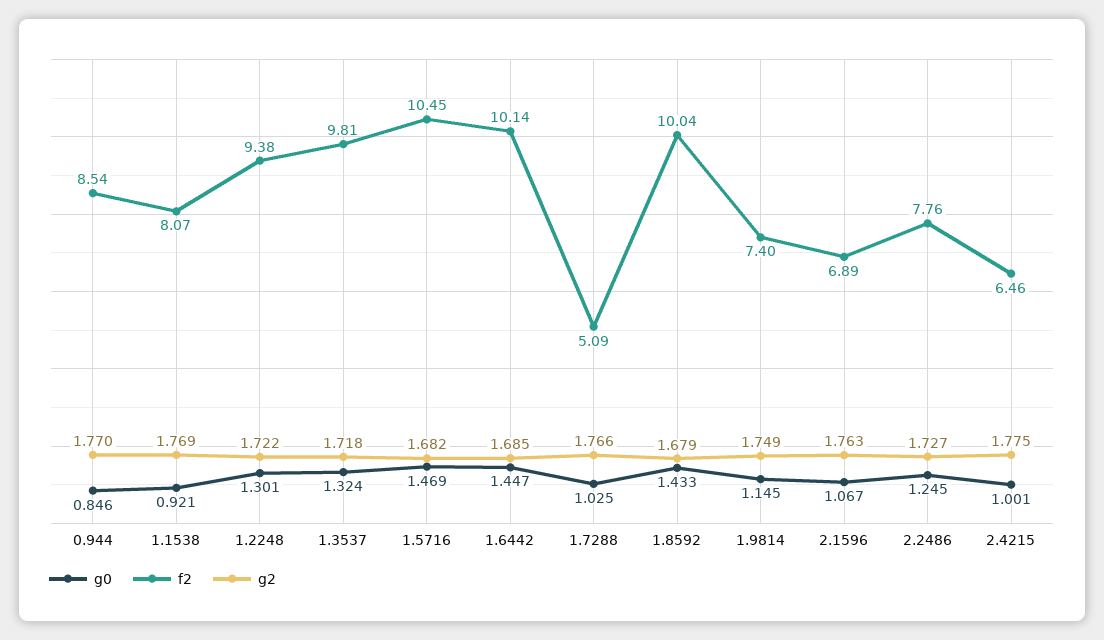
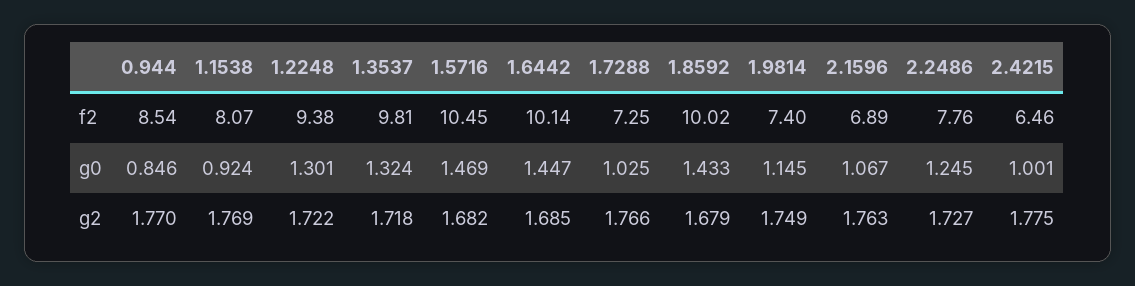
  {
    "g0": {
      "0.944": 0.846,
-     "1.1538": 0.921,
+     "1.1538": 0.924,
      "1.2248": 1.301,
      "1.3537": 1.324,
      "1.5716": 1.469,
      "1.6442": 1.447,
      "1.7288": 1.025,
      "1.8592": 1.433,
      "1.9814": 1.145,
      "2.1596": 1.067,
      "2.2486": 1.245,
      "2.4215": 1.001
    },
    "f2": {
      "0.944": 8.54,
      "1.1538": 8.07,
      "1.2248": 9.38,
      "1.3537": 9.81,
      "1.5716": 10.45,
      "1.6442": 10.14,
-     "1.7288": 5.09,
+     "1.7288": 7.25,
-     "1.8592": 10.04,
+     "1.8592": 10.02,
      "1.9814": 7.4,
      "2.1596": 6.89,
      "2.2486": 7.76,
      "2.4215": 6.46
    },
    "g2": {
      "0.944": 1.77,
      "1.1538": 1.769,
      "1.2248": 1.722,
      "1.3537": 1.718,
      "1.5716": 1.682,
      "1.6442": 1.685,
      "1.7288": 1.766,
      "1.8592": 1.679,
      "1.9814": 1.749,
      "2.1596": 1.763,
      "2.2486": 1.727,
      "2.4215": 1.775
    }
  }

